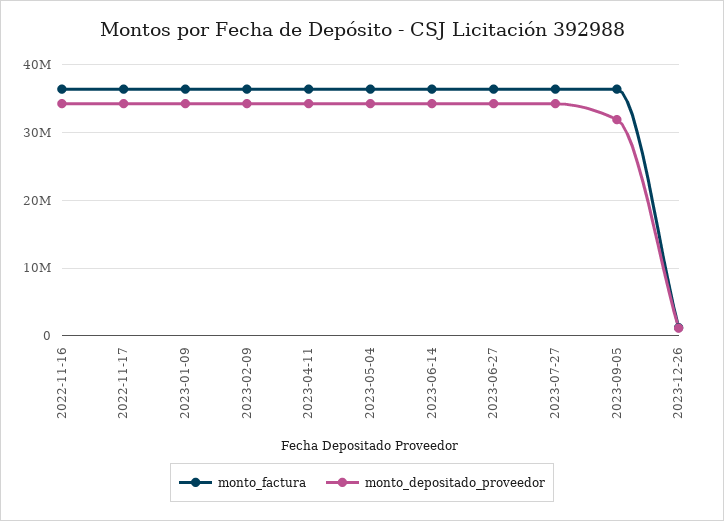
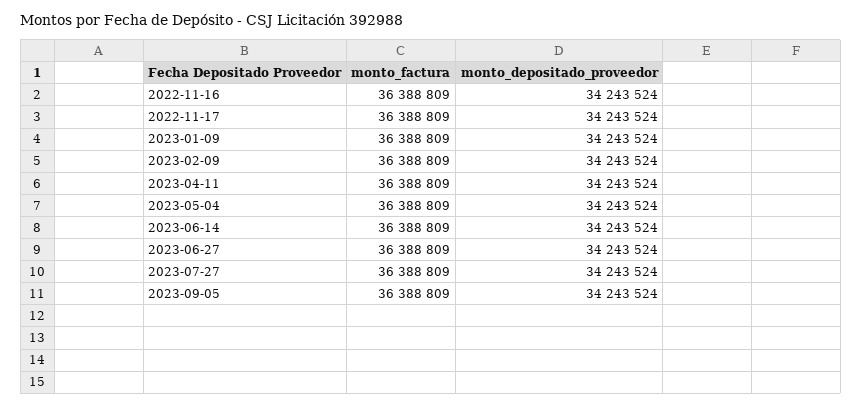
  {
    "monto_factura": {
      "2022-11-16": 36388809,
      "2022-11-17": 36388809,
      "2023-01-09": 36388809,
      "2023-02-09": 36388809,
      "2023-04-11": 36388809,
      "2023-05-04": 36388809,
      "2023-06-14": 36388809,
      "2023-06-27": 36388809,
      "2023-07-27": 36388809,
-     "2023-09-05": 36388809,
+     "2023-09-05": 36388809
-     "2023-12-26": 1000000
    },
    "monto_depositado_proveedor": {
      "2022-11-16": 34243524,
      "2022-11-17": 34243524,
      "2023-01-09": 34243524,
      "2023-02-09": 34243524,
      "2023-04-11": 34243524,
      "2023-05-04": 34243524,
      "2023-06-14": 34243524,
      "2023-06-27": 34243524,
      "2023-07-27": 34243524,
-     "2023-09-05": 32000000,
+     "2023-09-05": 34243524
-     "2023-12-26": 1000000
    }
  }

